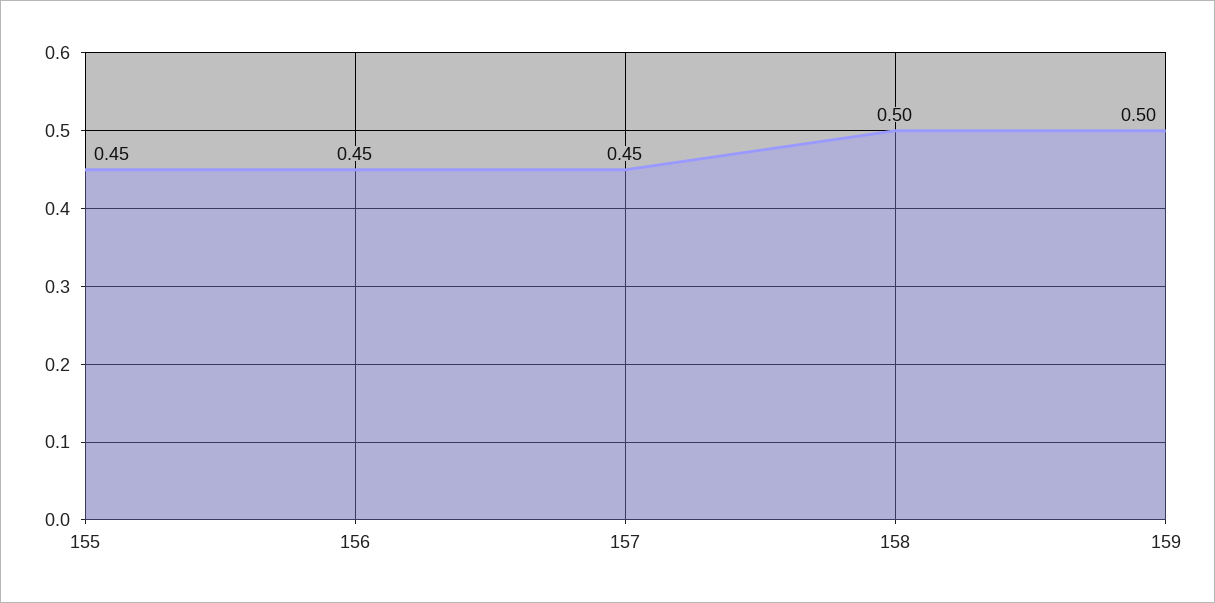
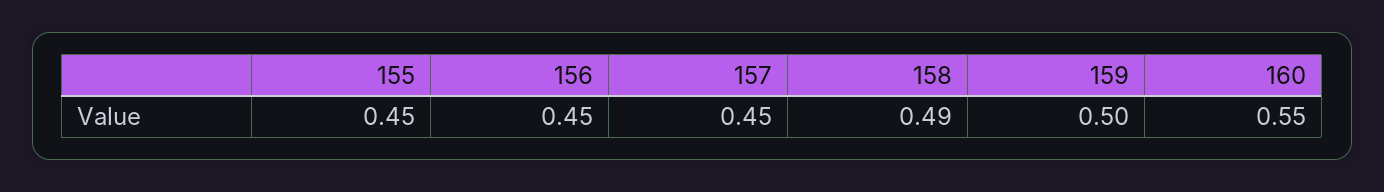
  {
    "155": 0.45,
    "156": 0.45,
    "157": 0.45,
-   "158": 0.5,
+   "158": 0.49,
-   "159": 0.5
+   "159": 0.5,
+   "160": 0.55
  }

